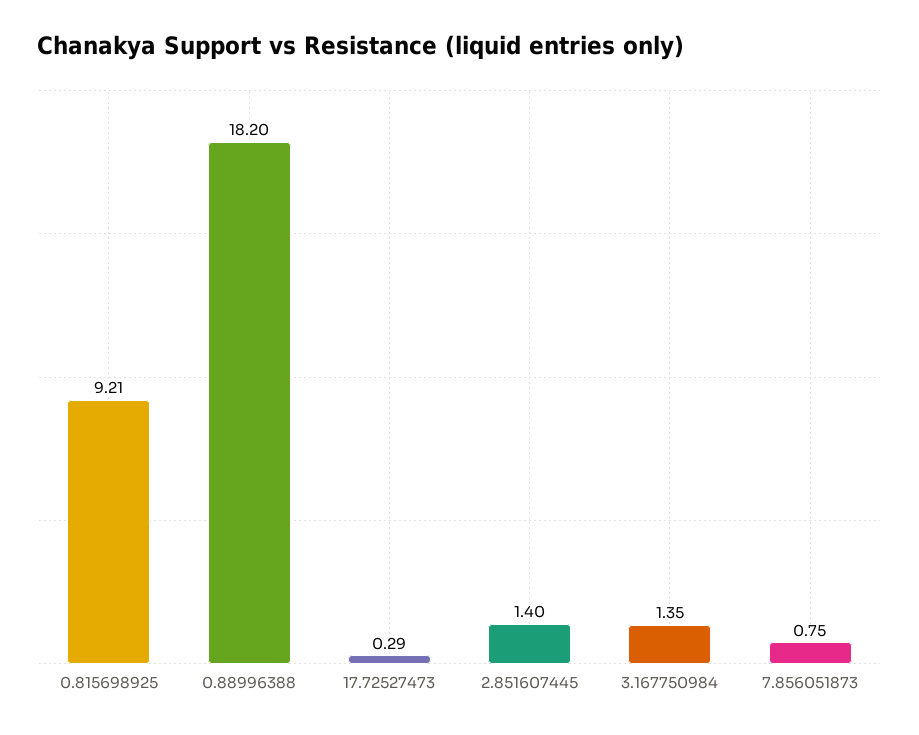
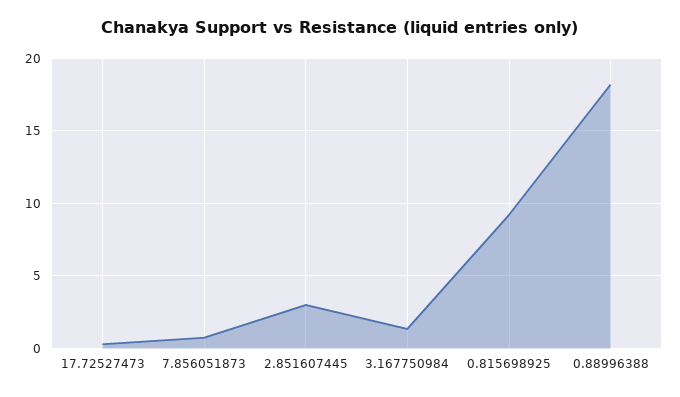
  {
    "0.815698925": 9.21,
    "0.88996388": 18.2,
    "17.72527473": 0.29,
-   "2.851607445": 1.4,
+   "2.851607445": 3,
    "3.167750984": 1.35,
    "7.856051873": 0.75
  }

